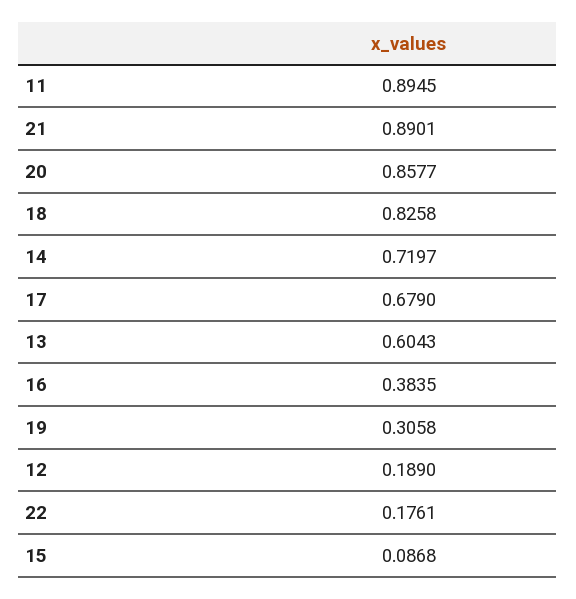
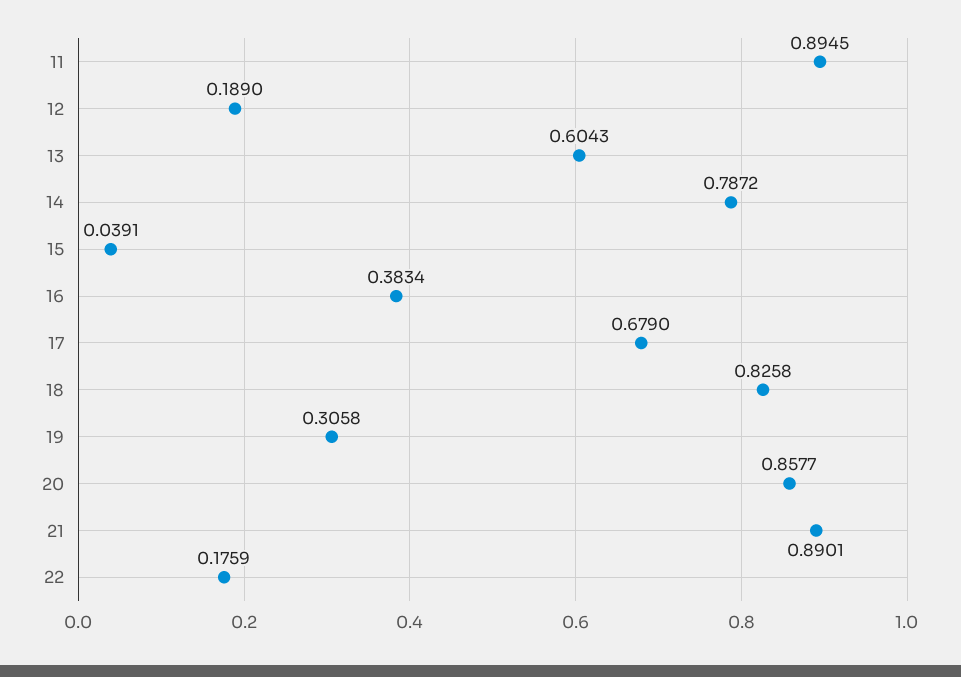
  {
    "11": 0.8945,
    "21": 0.8901,
    "20": 0.8577,
    "18": 0.8258,
-   "14": 0.7197,
+   "14": 0.7872,
    "17": 0.679,
    "13": 0.6043,
-   "16": 0.3835,
+   "16": 0.3834,
    "19": 0.3058,
    "12": 0.189,
-   "22": 0.1761,
+   "22": 0.1759,
-   "15": 0.0868
+   "15": 0.0391
  }

